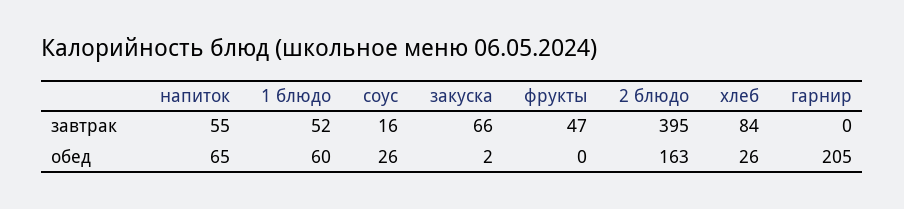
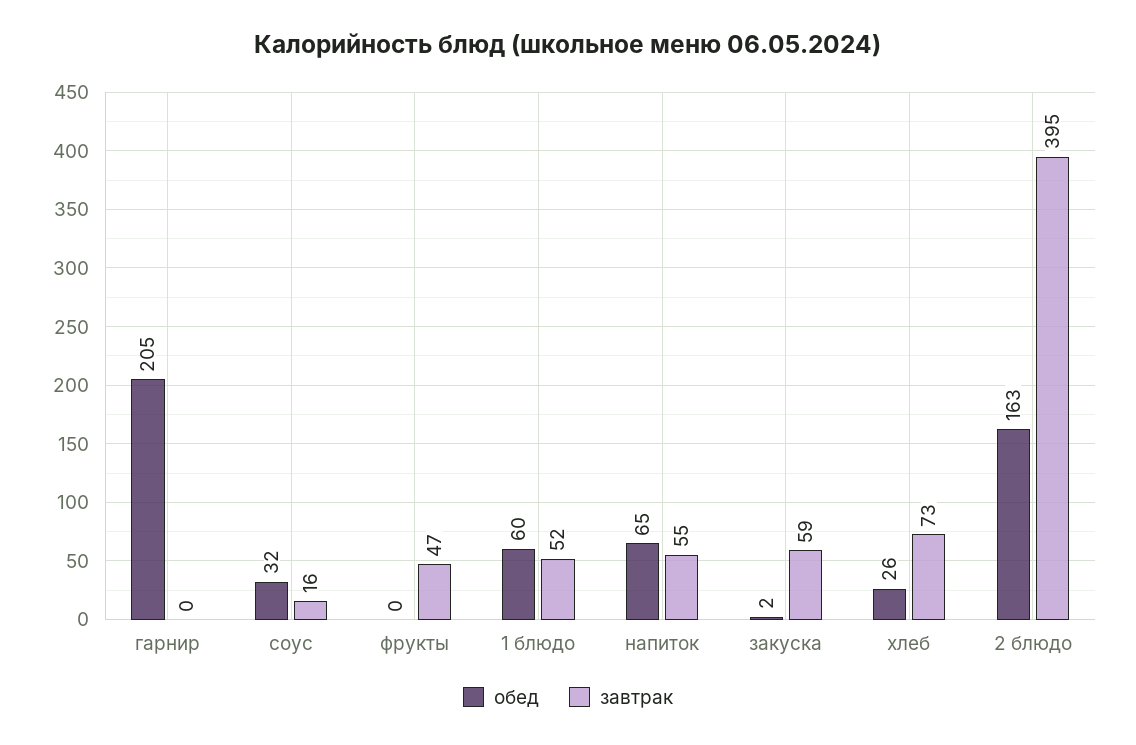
  {
    "завтрак": {
      "напиток": 55,
      "1 блюдо": 52,
      "соус": 16,
-     "закуска": 66,
+     "закуска": 59,
      "фрукты": 47,
      "2 блюдо": 395,
-     "хлеб": 84,
+     "хлеб": 73,
      "гарнир": 0
    },
    "обед": {
      "напиток": 65,
      "1 блюдо": 60,
-     "соус": 26,
+     "соус": 32,
      "закуска": 2,
      "фрукты": 0,
      "2 блюдо": 163,
      "хлеб": 26,
      "гарнир": 205
    }
  }

